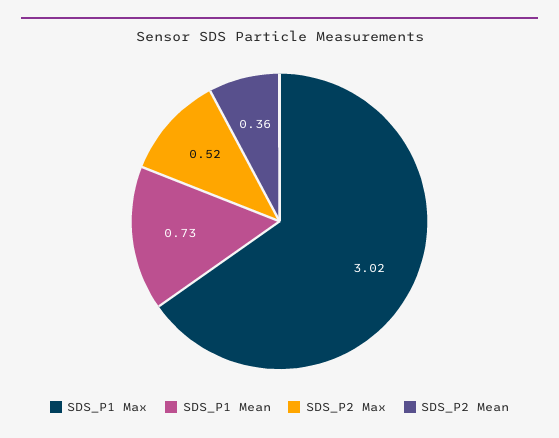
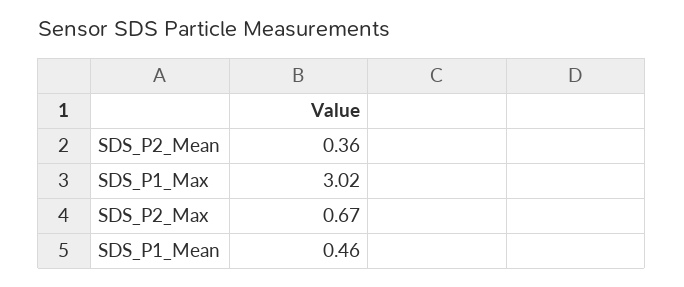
  {
    "SDS_P1 Max": 3.02,
-   "SDS_P1 Mean": 0.73,
+   "SDS_P1 Mean": 0.46,
-   "SDS_P2 Max": 0.52,
+   "SDS_P2 Max": 0.67,
    "SDS_P2 Mean": 0.36
  }

